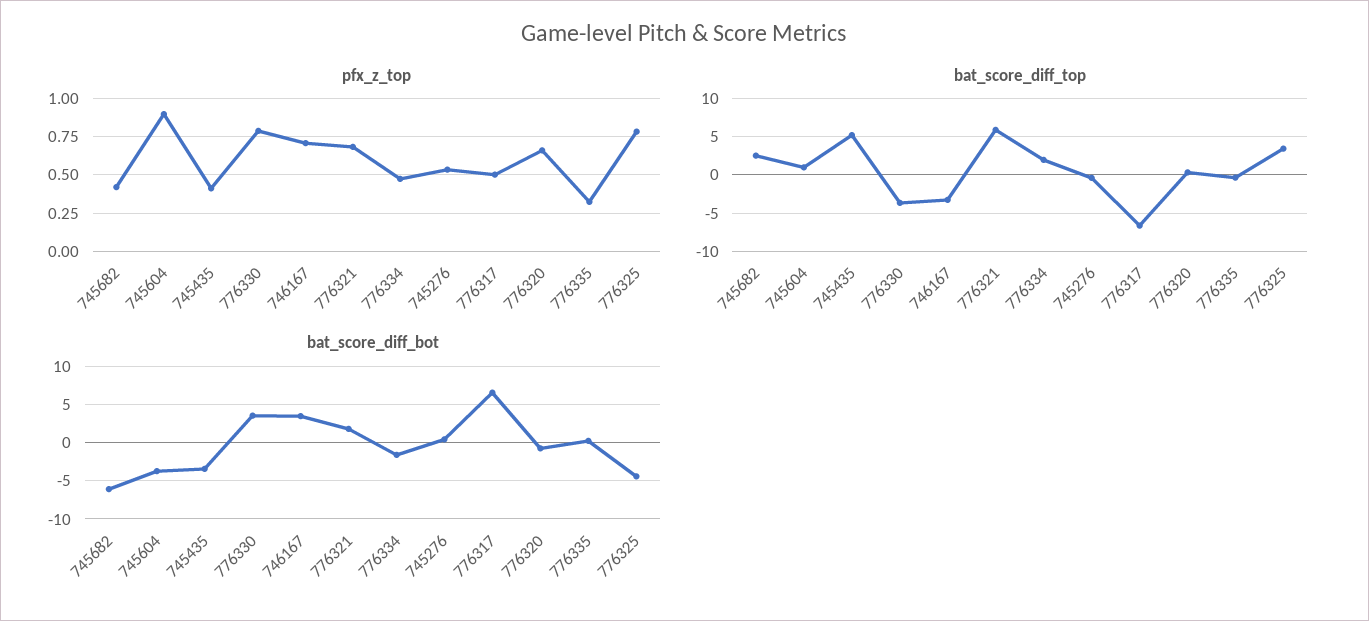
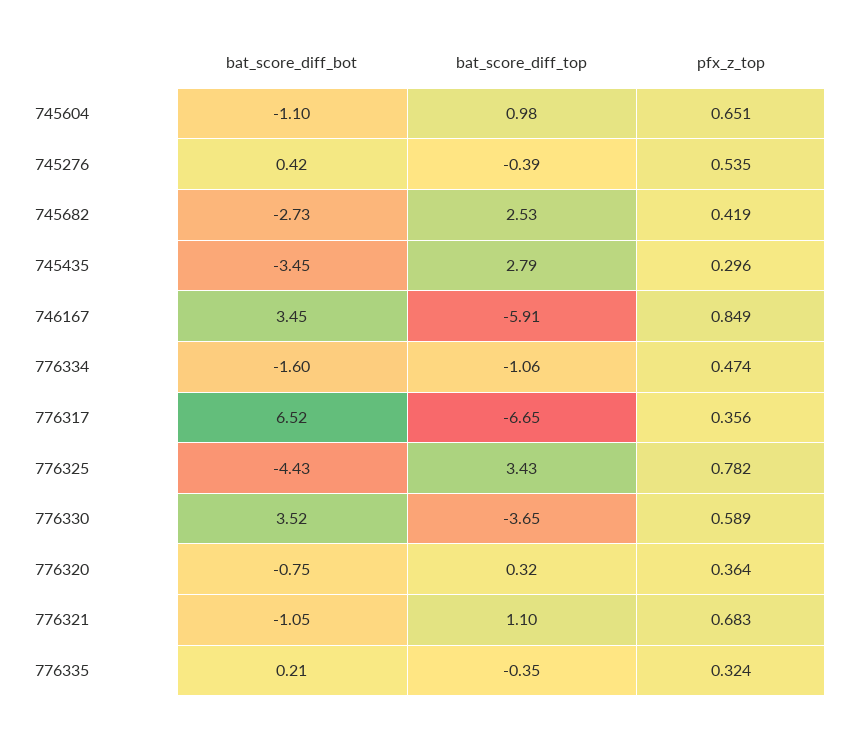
  {
    "pfx_z_top": {
      "745682": 0.419,
-     "745604": 0.9,
+     "745604": 0.651,
-     "745435": 0.4,
+     "745435": 0.296,
-     "776330": 0.8,
+     "776330": 0.589,
-     "746167": 0.7,
+     "746167": 0.849,
      "776321": 0.683,
      "776334": 0.474,
      "745276": 0.535,
-     "776317": 0.5,
+     "776317": 0.356,
-     "776320": 0.65,
+     "776320": 0.364,
      "776335": 0.324,
      "776325": 0.782
    },
    "bat_score_diff_top": {
      "745682": 2.53,
      "745604": 0.98,
-     "745435": 5,
+     "745435": 2.79,
      "776330": -3.65,
-     "746167": -3,
+     "746167": -5.91,
-     "776321": 6,
+     "776321": 1.1,
-     "776334": 2,
+     "776334": -1.06,
      "745276": -0.39,
      "776317": -6.65,
      "776320": 0.32,
      "776335": -0.35,
      "776325": 3.43
    },
    "bat_score_diff_bot": {
-     "745682": -6,
+     "745682": -2.73,
-     "745604": -4,
+     "745604": -1.1,
      "745435": -3.45,
      "776330": 3.52,
      "746167": 3.45,
-     "776321": 2,
+     "776321": -1.05,
      "776334": -1.6,
      "745276": 0.42,
      "776317": 6.52,
      "776320": -0.75,
      "776335": 0.21,
      "776325": -4.43
    }
  }

